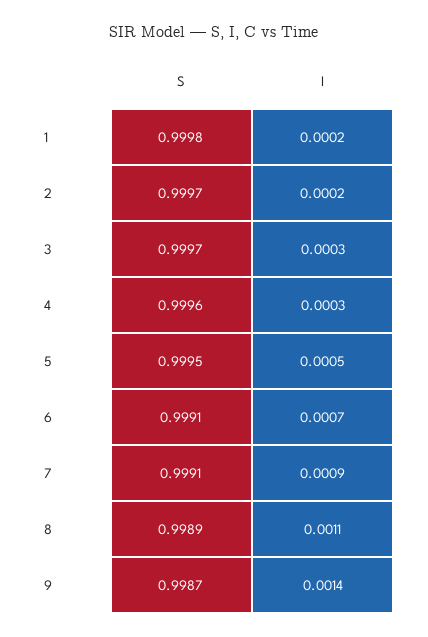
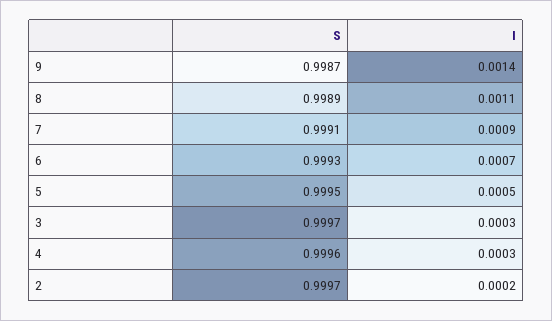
  {
    "S": {
-     "1": 0.9998,
      "2": 0.9997,
      "3": 0.9997,
      "4": 0.9996,
      "5": 0.9995,
-     "6": 0.9991,
+     "6": 0.9993,
      "7": 0.9991,
      "8": 0.9989,
      "9": 0.9987
    },
    "I": {
-     "1": 0.0002,
      "2": 0.0002,
      "3": 0.0003,
      "4": 0.0003,
      "5": 0.0005,
      "6": 0.0007,
      "7": 0.0009,
      "8": 0.0011,
      "9": 0.0014
    }
  }

